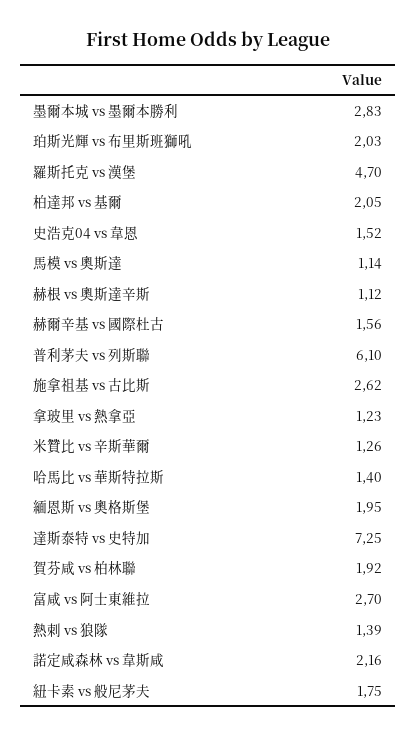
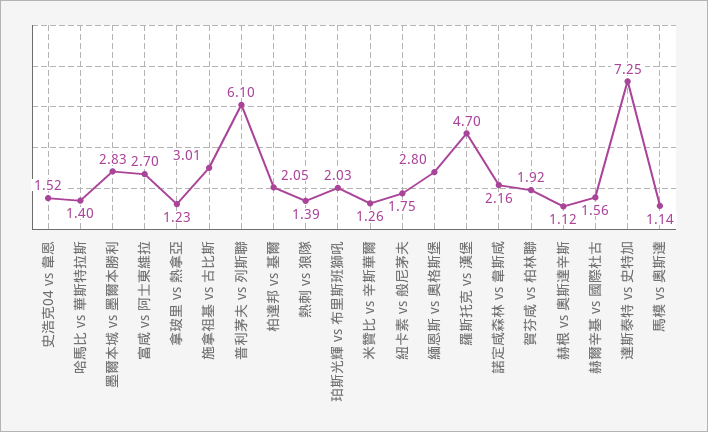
  {
    "墨爾本城 vs 墨爾本勝利": 2.83,
    "珀斯光輝 vs 布里斯班獅吼": 2.03,
    "羅斯托克 vs 漢堡": 4.7,
    "柏達邦 vs 基爾": 2.05,
    "史浩克04 vs 韋恩": 1.52,
    "馬模 vs 奧斯達": 1.14,
    "赫根 vs 奧斯達辛斯": 1.12,
    "赫爾辛基 vs 國際杜古": 1.56,
    "普利茅夫 vs 列斯聯": 6.1,
-   "施拿祖基 vs 古比斯": 2.62,
+   "施拿祖基 vs 古比斯": 3.01,
    "拿玻里 vs 熱拿亞": 1.23,
    "米贊比 vs 辛斯華爾": 1.26,
    "哈馬比 vs 華斯特拉斯": 1.4,
-   "緬恩斯 vs 奧格斯堡": 1.95,
+   "緬恩斯 vs 奧格斯堡": 2.8,
    "達斯泰特 vs 史特加": 7.25,
    "賀芬咸 vs 柏林聯": 1.92,
    "富咸 vs 阿士東維拉": 2.7,
    "熱刺 vs 狼隊": 1.39,
    "諾定咸森林 vs 韋斯咸": 2.16,
    "紐卡素 vs 般尼茅夫": 1.75
  }

